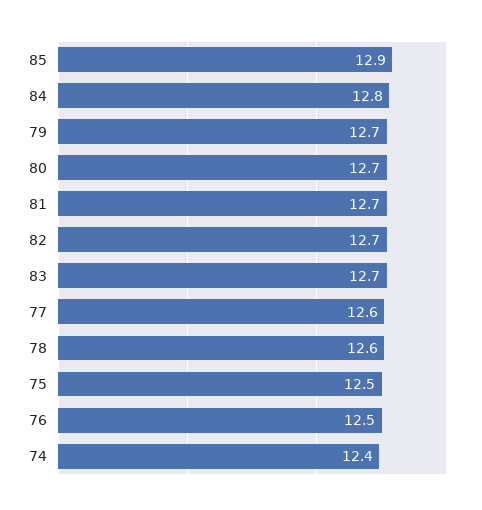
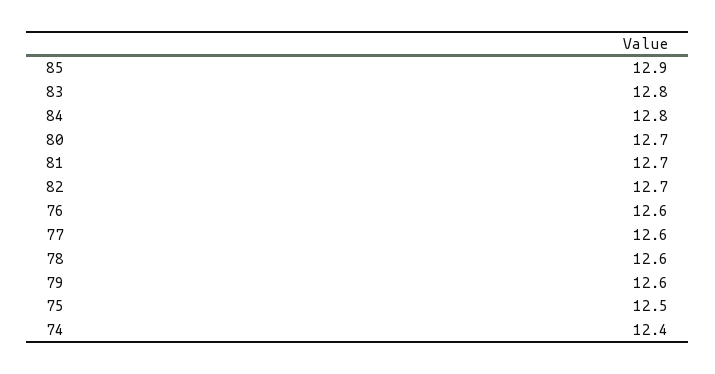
  {
    "85": 12.9,
    "84": 12.8,
-   "79": 12.7,
+   "79": 12.6,
    "80": 12.7,
    "81": 12.7,
    "82": 12.7,
-   "83": 12.7,
+   "83": 12.8,
    "77": 12.6,
    "78": 12.6,
    "75": 12.5,
-   "76": 12.5,
+   "76": 12.6,
    "74": 12.4
  }

